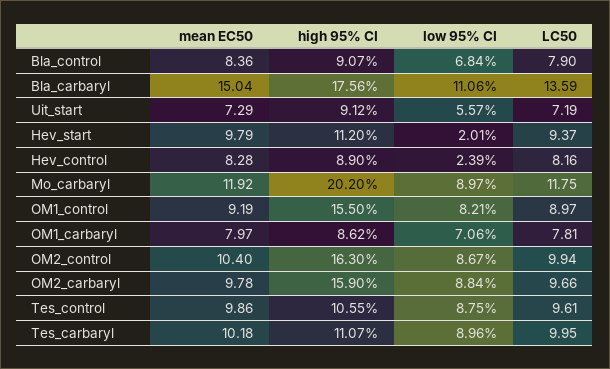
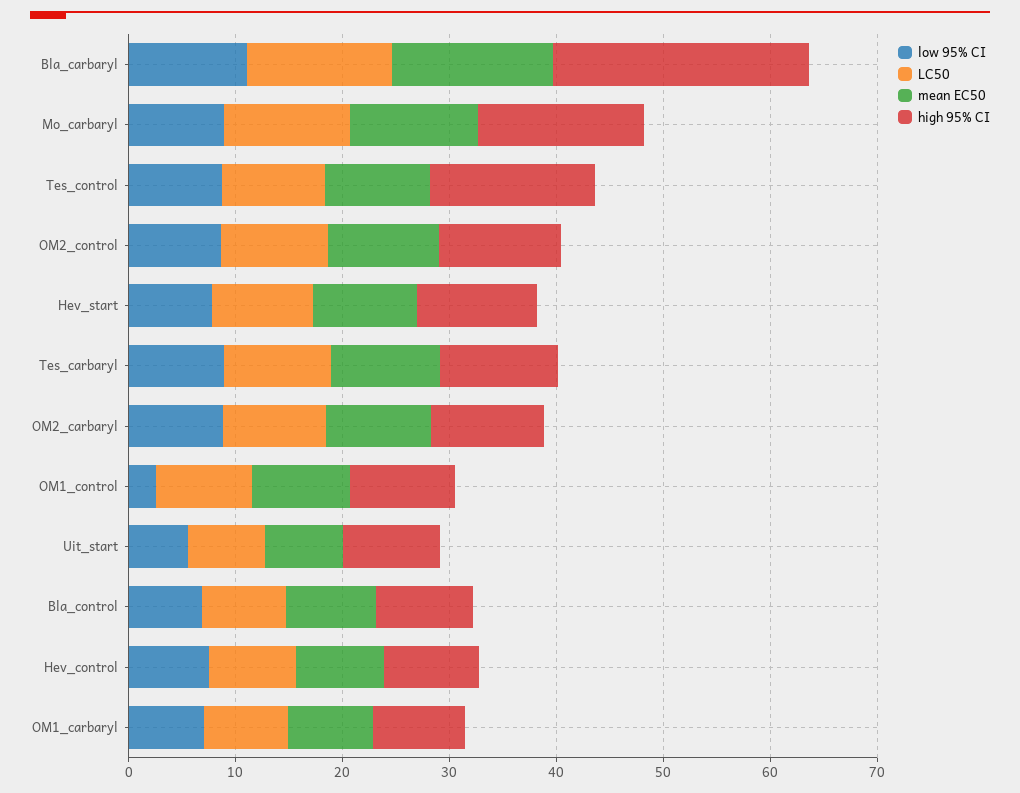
  {
    "mean EC50": {
      "Bla_control": 8.36,
      "Bla_carbaryl": 15.04,
      "Uit_start": 7.29,
      "Hev_start": 9.79,
      "Hev_control": 8.28,
      "Mo_carbaryl": 11.92,
      "OM1_control": 9.19,
      "OM1_carbaryl": 7.97,
      "OM2_control": 10.4,
      "OM2_carbaryl": 9.78,
      "Tes_control": 9.86,
      "Tes_carbaryl": 10.18
    },
    "high 95% CI": {
      "Bla_control": 9.07,
-     "Bla_carbaryl": 17.56,
+     "Bla_carbaryl": 24,
      "Uit_start": 9.12,
      "Hev_start": 11.2,
      "Hev_control": 8.9,
-     "Mo_carbaryl": 20.2,
+     "Mo_carbaryl": 16,
-     "OM1_control": 15.5,
+     "OM1_control": 10,
      "OM1_carbaryl": 8.62,
-     "OM2_control": 16.3,
+     "OM2_control": 12,
-     "OM2_carbaryl": 15.9,
+     "OM2_carbaryl": 10,
-     "Tes_control": 10.55,
+     "Tes_control": 16,
      "Tes_carbaryl": 11.07
    },
    "low 95% CI": {
      "Bla_control": 6.84,
      "Bla_carbaryl": 11.06,
      "Uit_start": 5.57,
-     "Hev_start": 2.01,
+     "Hev_start": 8,
-     "Hev_control": 2.39,
+     "Hev_control": 8,
      "Mo_carbaryl": 8.97,
-     "OM1_control": 8.21,
+     "OM1_control": 2,
      "OM1_carbaryl": 7.06,
      "OM2_control": 8.67,
      "OM2_carbaryl": 8.84,
      "Tes_control": 8.75,
      "Tes_carbaryl": 8.96
    },
    "LC50": {
      "Bla_control": 7.9,
      "Bla_carbaryl": 13.59,
      "Uit_start": 7.19,
      "Hev_start": 9.37,
      "Hev_control": 8.16,
      "Mo_carbaryl": 11.75,
      "OM1_control": 8.97,
      "OM1_carbaryl": 7.81,
      "OM2_control": 9.94,
      "OM2_carbaryl": 9.66,
      "Tes_control": 9.61,
      "Tes_carbaryl": 9.95
    }
  }

